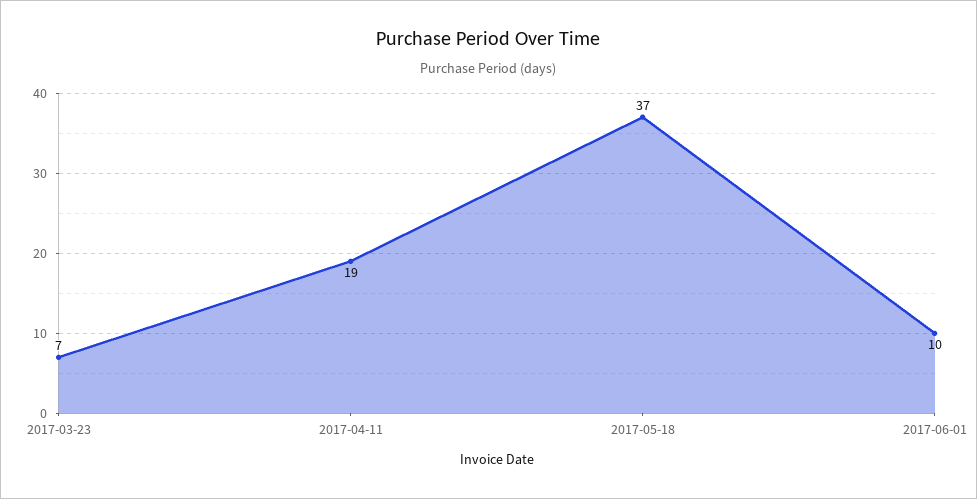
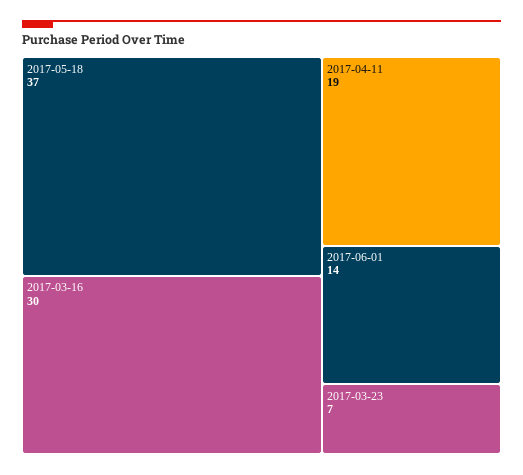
  {
    "2017-03-23": 7,
    "2017-04-11": 19,
    "2017-05-18": 37,
-   "2017-06-01": 10
+   "2017-06-01": 14,
+   "2017-03-16": 30
  }

